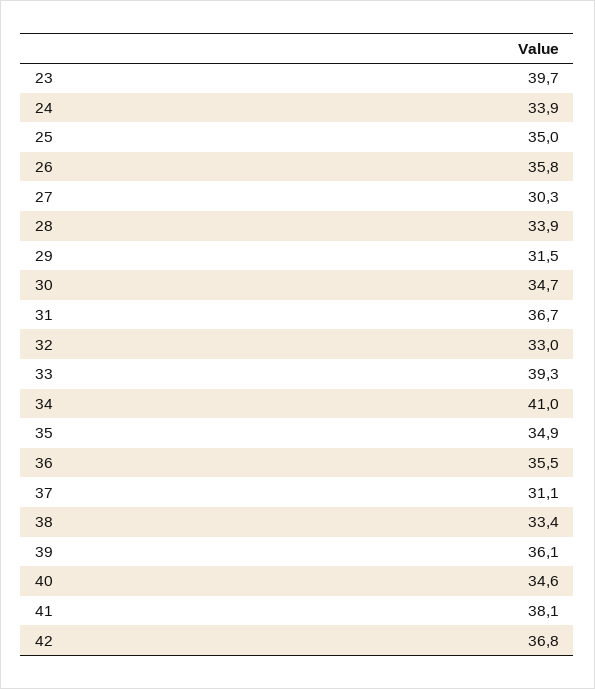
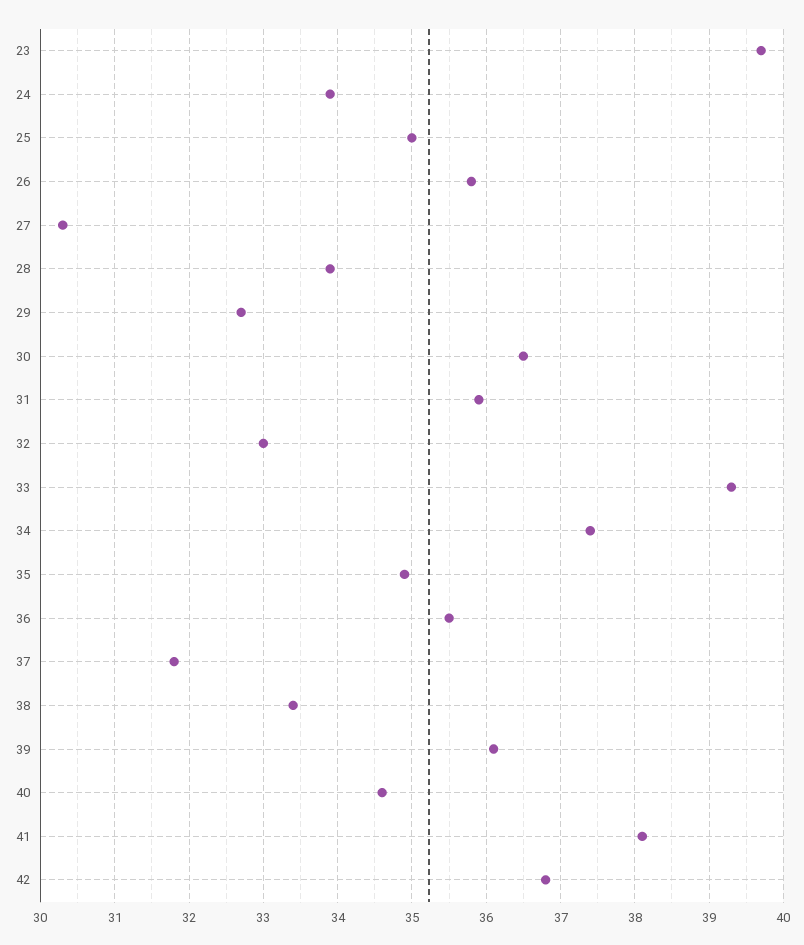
  {
    "23": 39.7,
    "24": 33.9,
    "25": 35,
    "26": 35.8,
    "27": 30.3,
    "28": 33.9,
-   "29": 31.5,
+   "29": 32.7,
-   "30": 34.7,
+   "30": 36.5,
-   "31": 36.7,
+   "31": 35.9,
    "32": 33,
    "33": 39.3,
-   "34": 41,
+   "34": 37.4,
    "35": 34.9,
    "36": 35.5,
-   "37": 31.1,
+   "37": 31.8,
    "38": 33.4,
    "39": 36.1,
    "40": 34.6,
    "41": 38.1,
    "42": 36.8
  }

